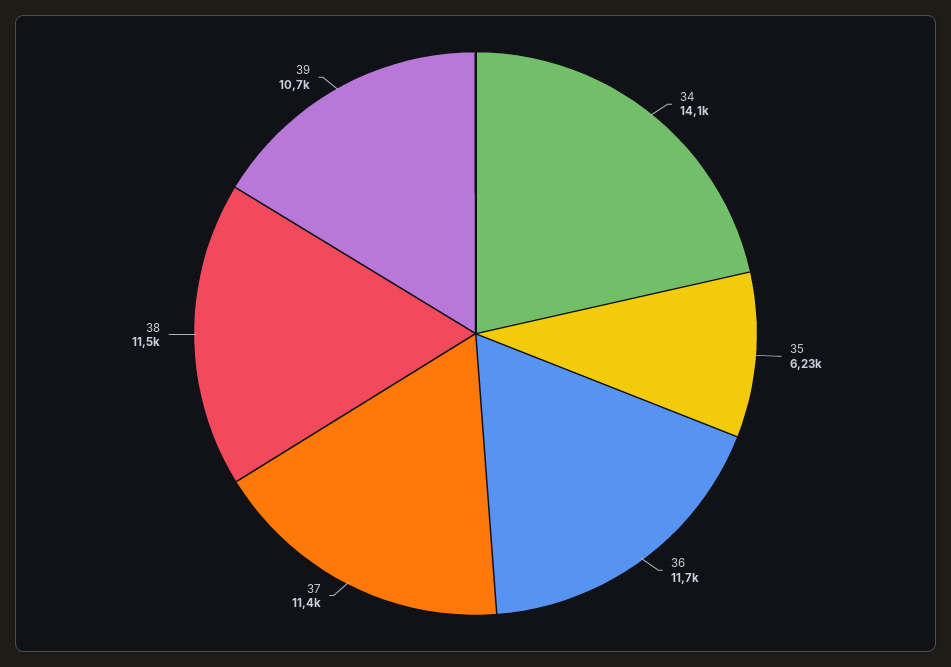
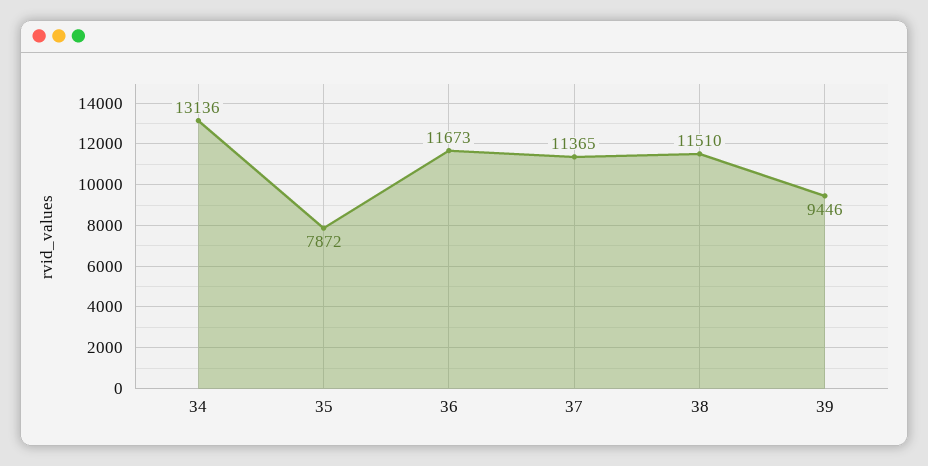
  {
-   "34": 14100,
+   "34": 13136,
-   "35": 6230,
+   "35": 7872,
    "36": 11673,
    "37": 11365,
    "38": 11510,
-   "39": 10700
+   "39": 9446
  }

